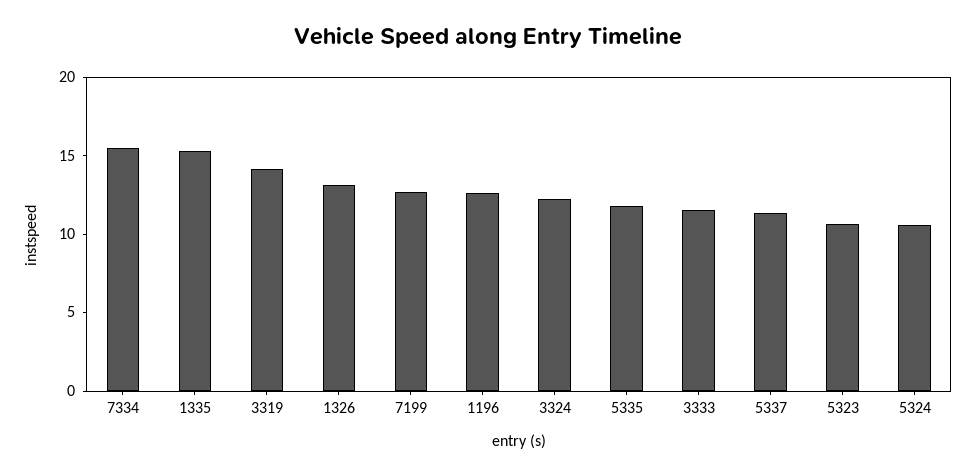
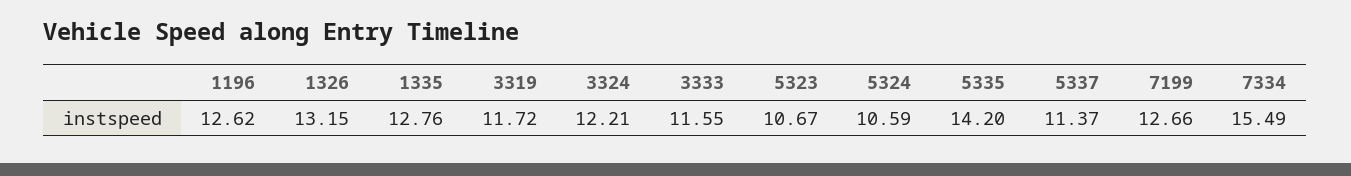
  {
    "7334": 15.49,
-   "1335": 15,
+   "1335": 12.76,
-   "3319": 14,
+   "3319": 11.72,
    "1326": 13.15,
    "7199": 12.66,
    "1196": 12.62,
    "3324": 12.21,
-   "5335": 12,
+   "5335": 14.2,
    "3333": 11.55,
    "5337": 11.37,
    "5323": 10.67,
    "5324": 10.59
  }

